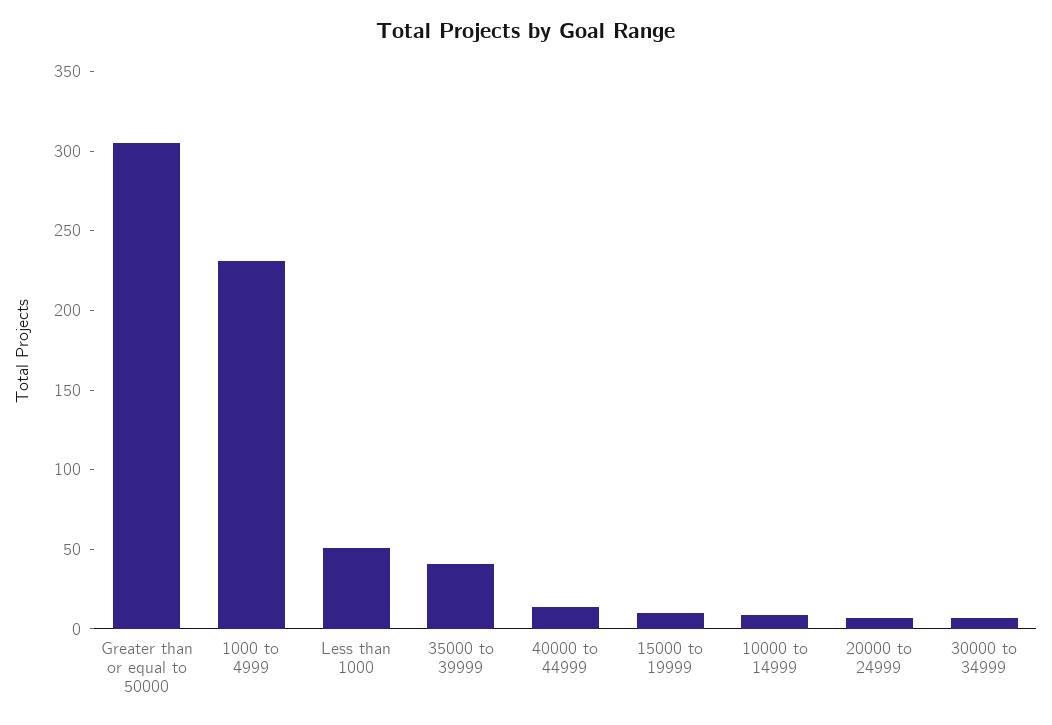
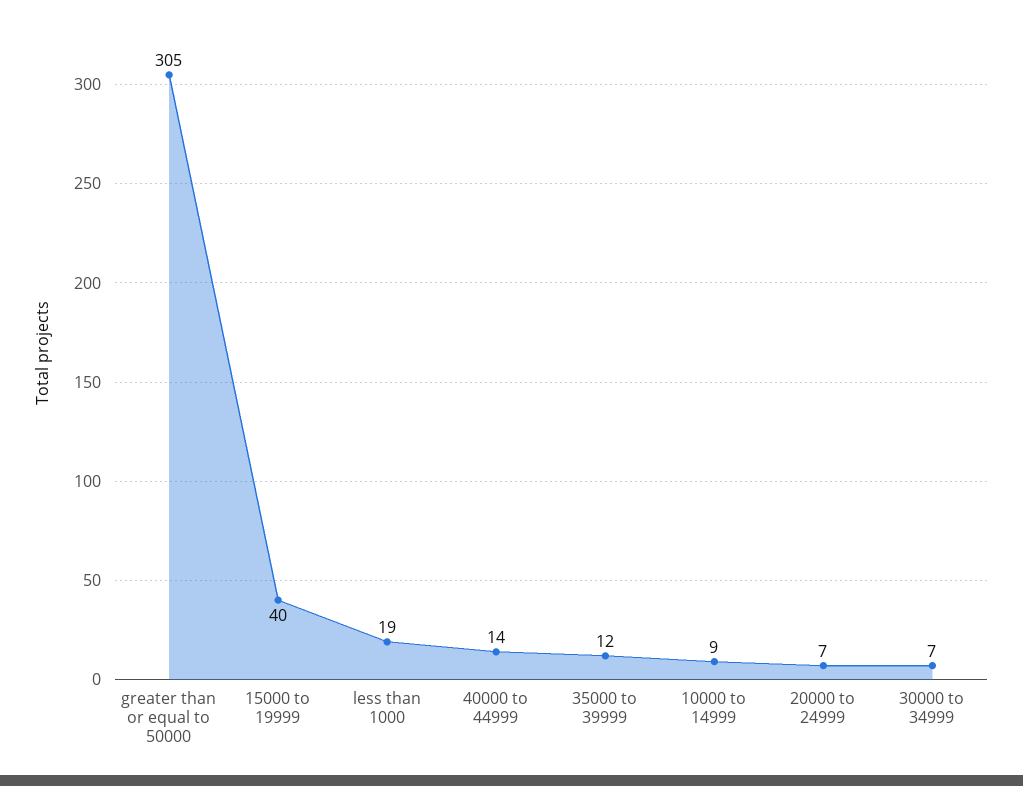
  {
    "Greater than or equal to 50000": 305,
-   "1000 to 4999": 230,
-   "Less than 1000": 50,
+   "Less than 1000": 19,
-   "35000 to 39999": 40,
+   "35000 to 39999": 12,
    "40000 to 44999": 14,
-   "15000 to 19999": 10,
+   "15000 to 19999": 40,
    "10000 to 14999": 9,
    "20000 to 24999": 7,
    "30000 to 34999": 7
  }

